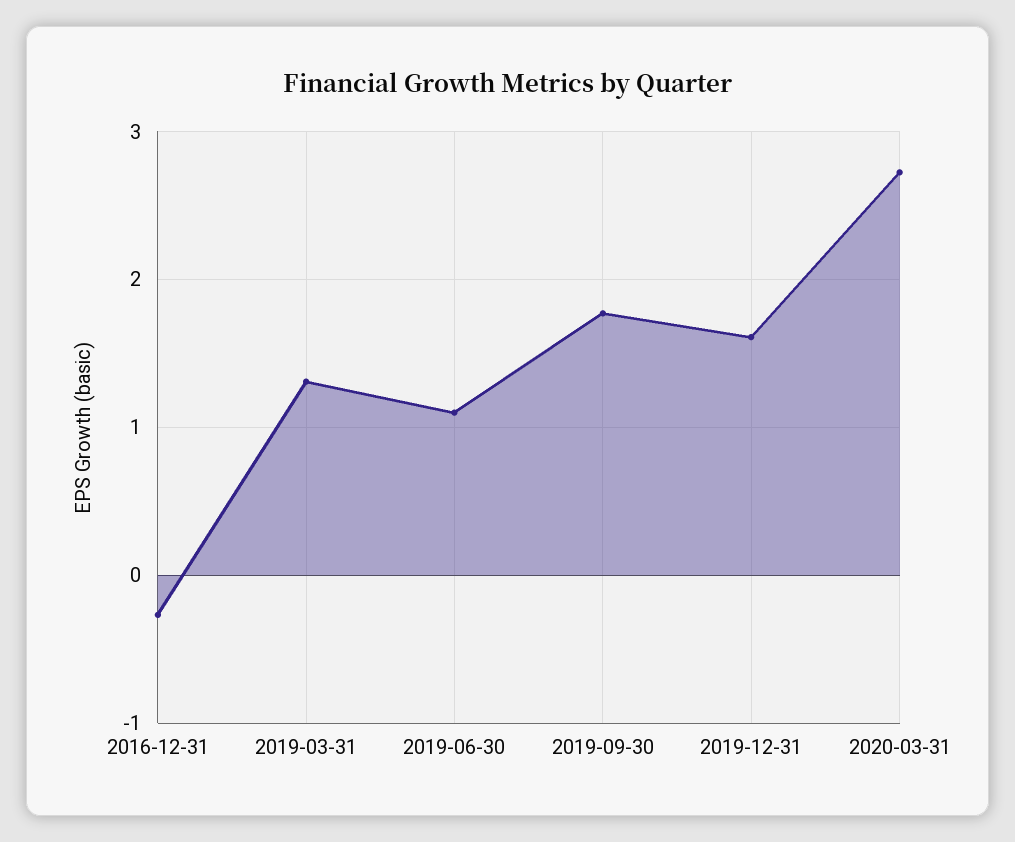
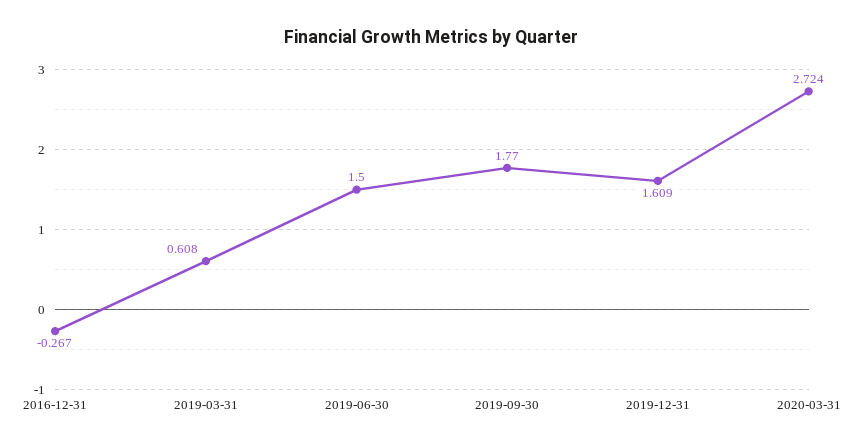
  {
    "2016-12-31": -0.267,
-   "2019-03-31": 1.3,
+   "2019-03-31": 0.608,
-   "2019-06-30": 1.1,
+   "2019-06-30": 1.5,
    "2019-09-30": 1.77,
    "2019-12-31": 1.609,
    "2020-03-31": 2.724
  }

